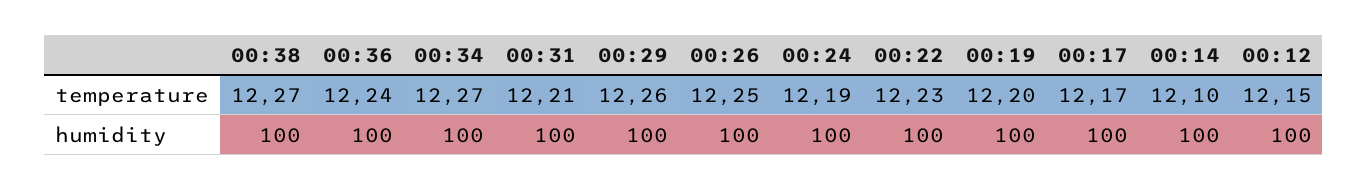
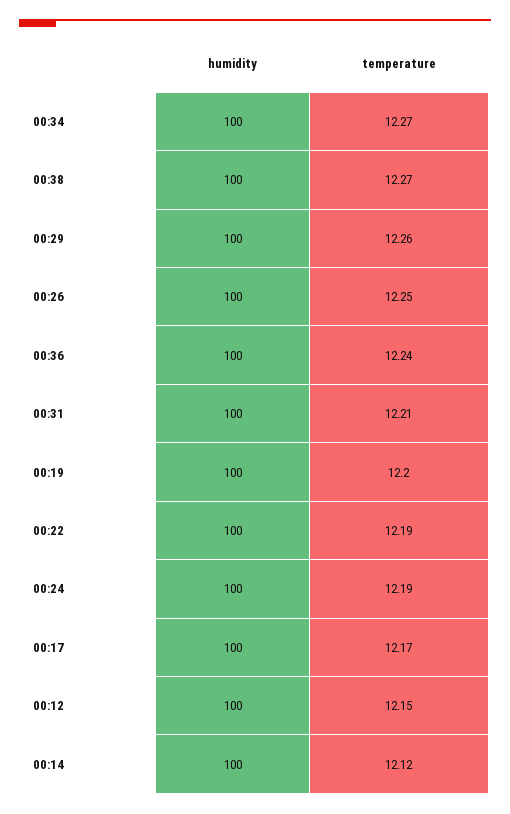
  {
    "00:38": {
      "temperature": 12.27,
      "humidity": 100
    },
    "00:36": {
      "temperature": 12.24,
      "humidity": 100
    },
    "00:34": {
      "temperature": 12.27,
      "humidity": 100
    },
    "00:31": {
      "temperature": 12.21,
      "humidity": 100
    },
    "00:29": {
      "temperature": 12.26,
      "humidity": 100
    },
    "00:26": {
      "temperature": 12.25,
      "humidity": 100
    },
    "00:24": {
      "temperature": 12.19,
      "humidity": 100
    },
    "00:22": {
-     "temperature": 12.23,
+     "temperature": 12.19,
      "humidity": 100
    },
    "00:19": {
      "temperature": 12.2,
      "humidity": 100
    },
    "00:17": {
      "temperature": 12.17,
      "humidity": 100
    },
    "00:14": {
-     "temperature": 12.1,
+     "temperature": 12.12,
      "humidity": 100
    },
    "00:12": {
      "temperature": 12.15,
      "humidity": 100
    }
  }

